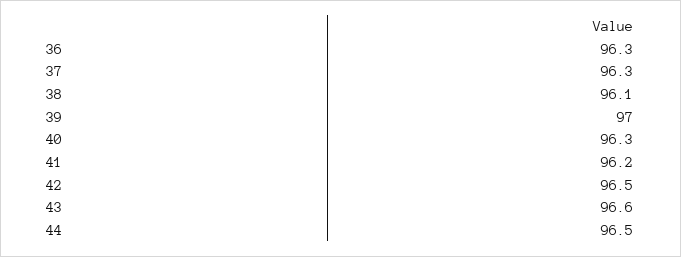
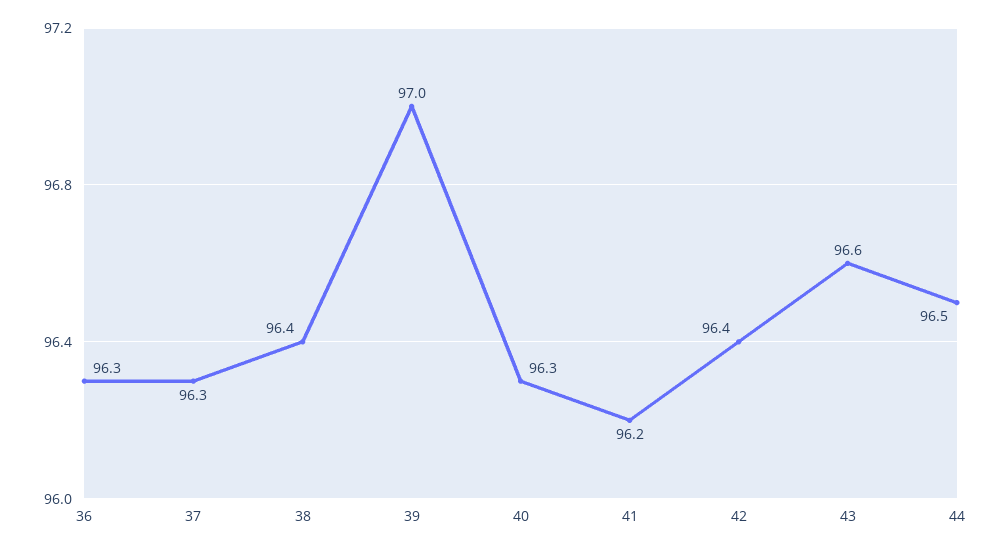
  {
    "36": 96.3,
    "37": 96.3,
-   "38": 96.1,
+   "38": 96.4,
    "39": 97,
    "40": 96.3,
    "41": 96.2,
-   "42": 96.5,
+   "42": 96.4,
    "43": 96.6,
    "44": 96.5
  }

